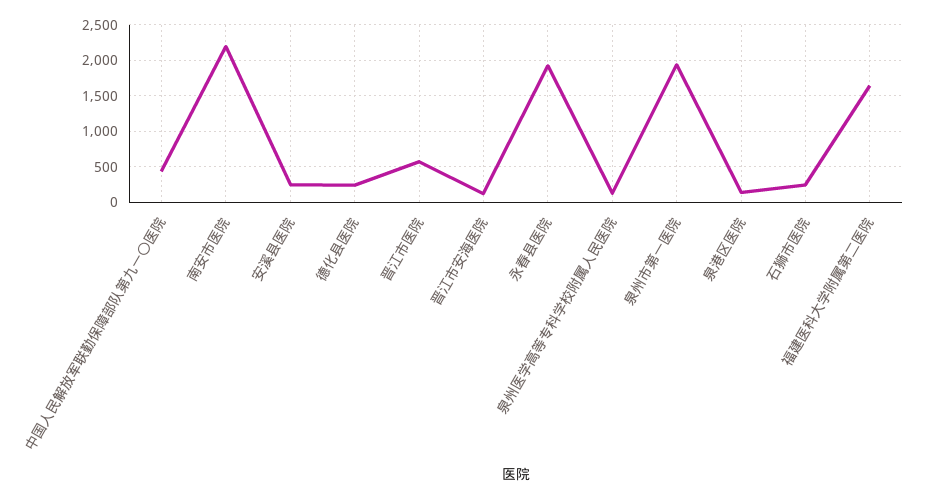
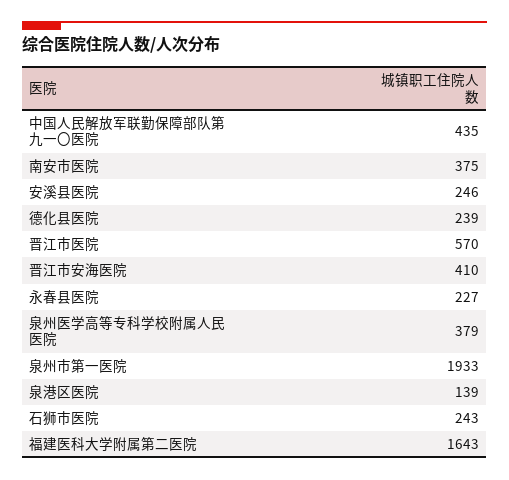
  {
    "中国人民解放军联勤保障部队第九一〇医院": 435,
-   "南安市医院": 2200,
+   "南安市医院": 375,
    "安溪县医院": 246,
    "德化县医院": 239,
    "晋江市医院": 570,
-   "晋江市安海医院": 100,
+   "晋江市安海医院": 410,
-   "永春县医院": 1900,
+   "永春县医院": 227,
-   "泉州医学高等专科学校附属人民医院": 100,
+   "泉州医学高等专科学校附属人民医院": 379,
    "泉州市第一医院": 1933,
    "泉港区医院": 139,
    "石狮市医院": 243,
    "福建医科大学附属第二医院": 1643
  }

